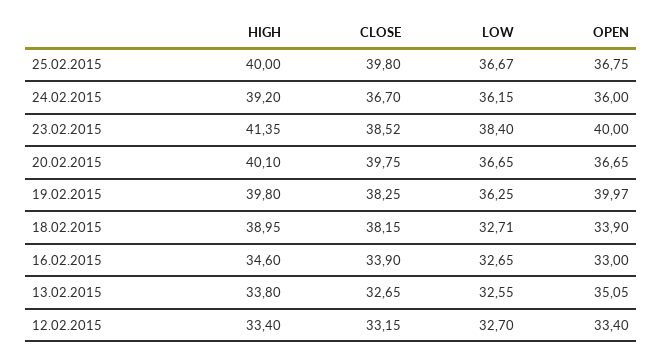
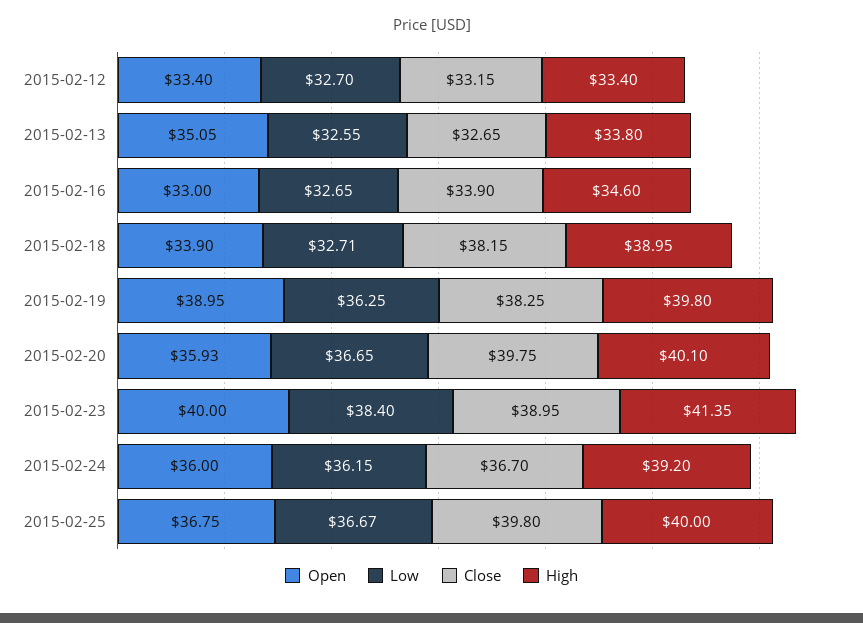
  {
    "HIGH": {
      "25.02.2015": 40,
      "24.02.2015": 39.2,
      "23.02.2015": 41.35,
      "20.02.2015": 40.1,
      "19.02.2015": 39.8,
      "18.02.2015": 38.95,
      "16.02.2015": 34.6,
      "13.02.2015": 33.8,
      "12.02.2015": 33.4
    },
    "CLOSE": {
      "25.02.2015": 39.8,
      "24.02.2015": 36.7,
-     "23.02.2015": 38.52,
+     "23.02.2015": 38.95,
      "20.02.2015": 39.75,
      "19.02.2015": 38.25,
      "18.02.2015": 38.15,
      "16.02.2015": 33.9,
      "13.02.2015": 32.65,
      "12.02.2015": 33.15
    },
    "LOW": {
      "25.02.2015": 36.67,
      "24.02.2015": 36.15,
      "23.02.2015": 38.4,
      "20.02.2015": 36.65,
      "19.02.2015": 36.25,
      "18.02.2015": 32.71,
      "16.02.2015": 32.65,
      "13.02.2015": 32.55,
      "12.02.2015": 32.7
    },
    "OPEN": {
      "25.02.2015": 36.75,
      "24.02.2015": 36,
      "23.02.2015": 40,
-     "20.02.2015": 36.65,
+     "20.02.2015": 35.93,
-     "19.02.2015": 39.97,
+     "19.02.2015": 38.95,
      "18.02.2015": 33.9,
      "16.02.2015": 33,
      "13.02.2015": 35.05,
      "12.02.2015": 33.4
    }
  }

